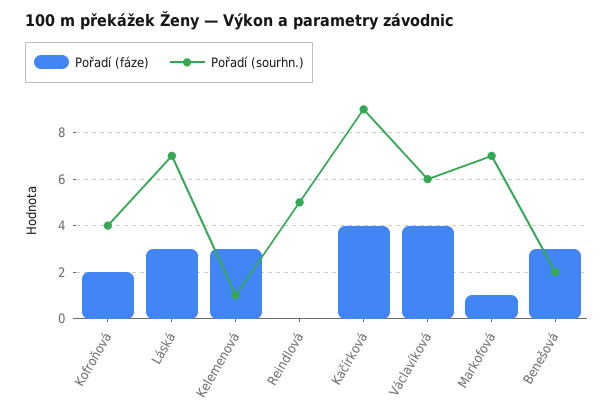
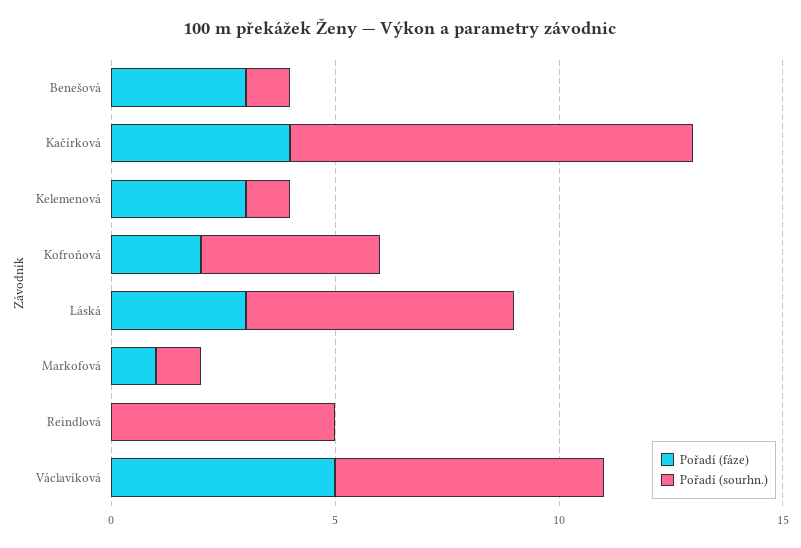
  {
    "Pořadí (fáze)": {
      "Kofroňová": 2,
      "Láská": 3,
      "Kelemenová": 3,
      "Reindlová": 0,
      "Kačírková": 4,
-     "Václavíková": 4,
+     "Václavíková": 5,
      "Markofová": 1,
      "Benešová": 3
    },
    "Pořadí (sourhn.)": {
      "Kofroňová": 4,
-     "Láská": 7,
+     "Láská": 6,
      "Kelemenová": 1,
      "Reindlová": 5,
      "Kačírková": 9,
      "Václavíková": 6,
-     "Markofová": 7,
+     "Markofová": 1,
-     "Benešová": 2
+     "Benešová": 1
    }
  }

